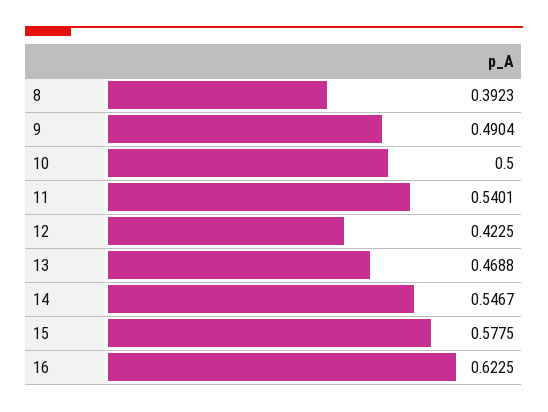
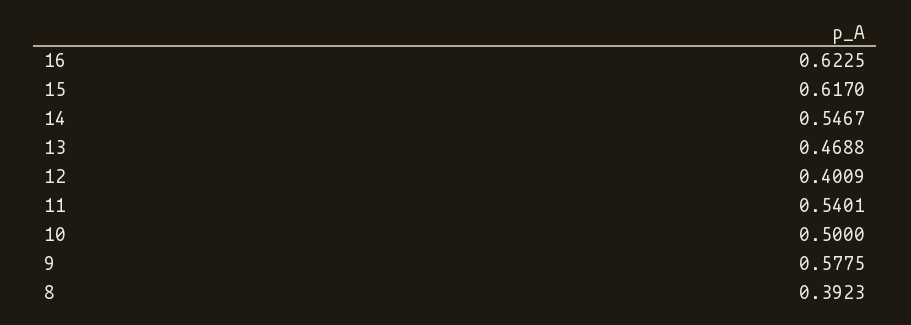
  {
    "8": 0.3923,
-   "9": 0.4904,
+   "9": 0.5775,
    "10": 0.5,
    "11": 0.5401,
-   "12": 0.4225,
+   "12": 0.4009,
    "13": 0.4688,
    "14": 0.5467,
-   "15": 0.5775,
+   "15": 0.617,
    "16": 0.6225
  }

